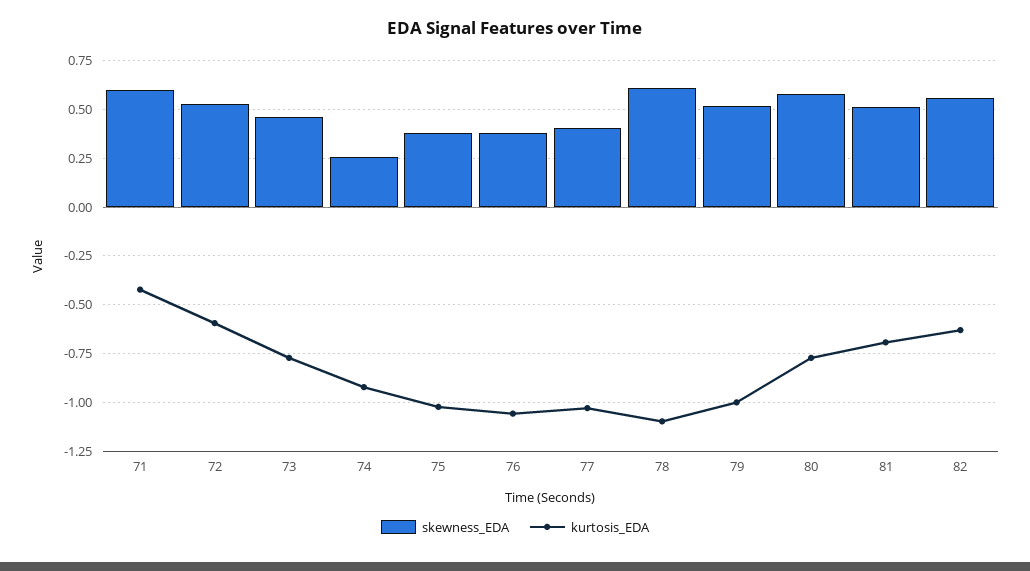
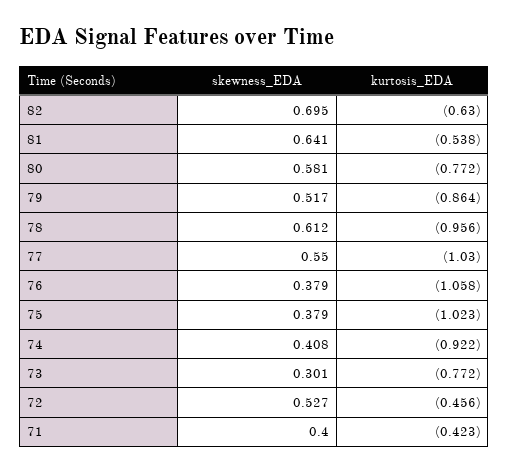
  {
    "skewness_EDA": {
-     "71": 0.6,
+     "71": 0.4,
      "72": 0.527,
-     "73": 0.45,
+     "73": 0.301,
-     "74": 0.25,
+     "74": 0.408,
      "75": 0.379,
      "76": 0.379,
-     "77": 0.4,
+     "77": 0.55,
      "78": 0.612,
      "79": 0.517,
      "80": 0.581,
-     "81": 0.5,
+     "81": 0.641,
-     "82": 0.55
+     "82": 0.695
    },
    "kurtosis_EDA": {
      "71": -0.423,
-     "72": -0.6,
+     "72": -0.456,
      "73": -0.772,
      "74": -0.922,
      "75": -1.023,
      "76": -1.058,
      "77": -1.03,
-     "78": -1.1,
+     "78": -0.956,
-     "79": -1,
+     "79": -0.864,
      "80": -0.772,
-     "81": -0.7,
+     "81": -0.538,
      "82": -0.63
    }
  }

